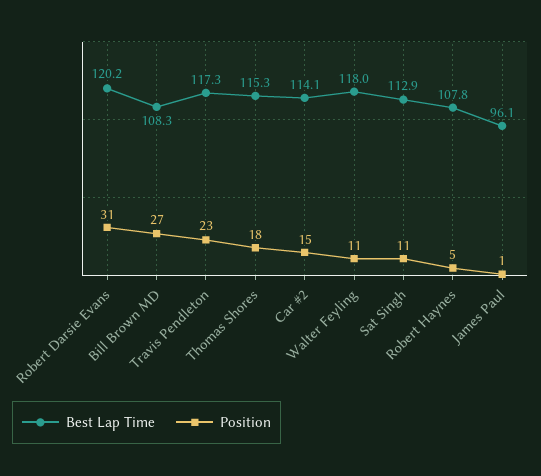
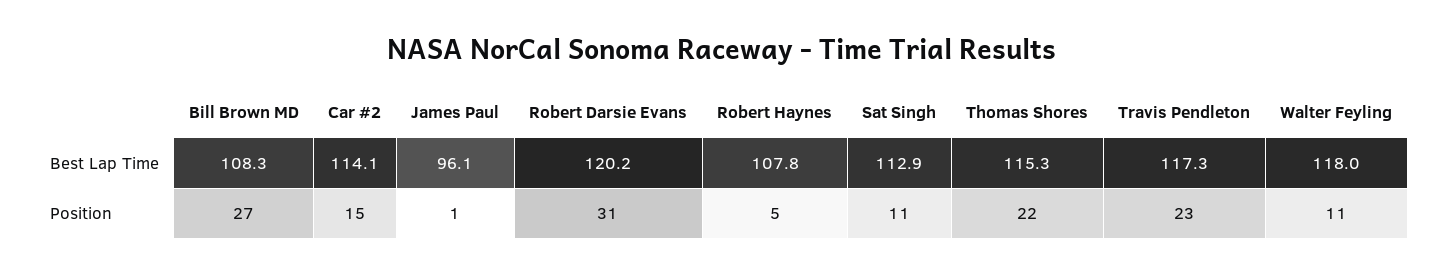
  {
    "Best Lap Time": {
      "Robert Darsie Evans": 120.2,
      "Bill Brown MD": 108.3,
      "Travis Pendleton": 117.3,
      "Thomas Shores": 115.3,
      "Car #2": 114.1,
      "Walter Feyling": 118,
      "Sat Singh": 112.9,
      "Robert Haynes": 107.8,
      "James Paul": 96.1
    },
    "Position": {
      "Robert Darsie Evans": 31,
      "Bill Brown MD": 27,
      "Travis Pendleton": 23,
-     "Thomas Shores": 18,
+     "Thomas Shores": 22,
      "Car #2": 15,
      "Walter Feyling": 11,
      "Sat Singh": 11,
      "Robert Haynes": 5,
      "James Paul": 1
    }
  }

